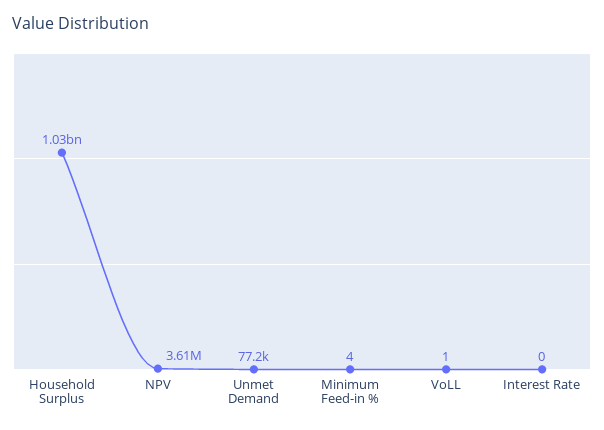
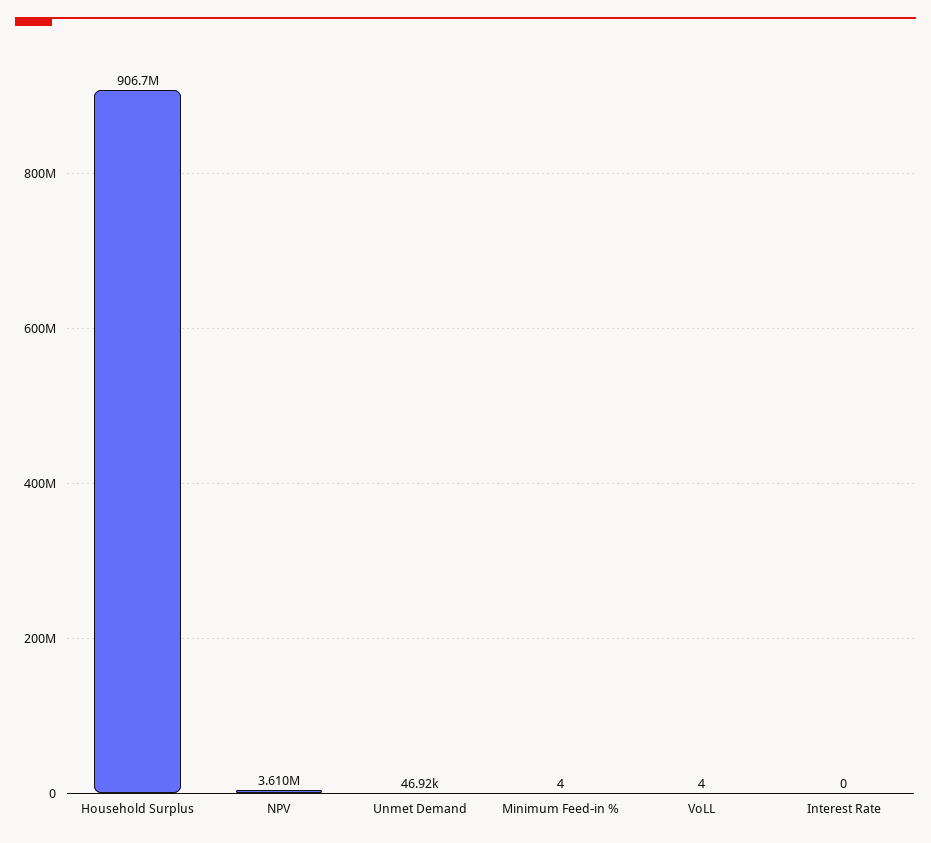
  {
-   "Household Surplus": 1030000000,
+   "Household Surplus": 906700000,
    "NPV": 3610000,
-   "Unmet Demand": 77200,
+   "Unmet Demand": 46920,
    "Minimum Feed-in %": 4,
-   "VoLL": 1,
+   "VoLL": 4,
    "Interest Rate": 0
  }

